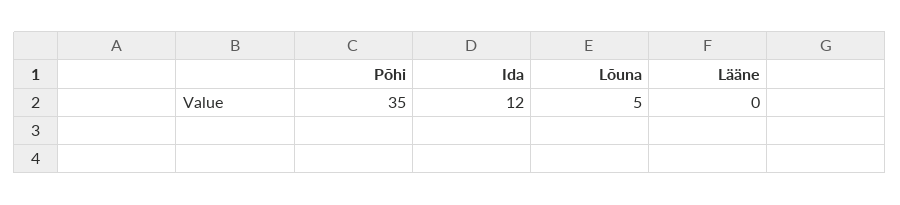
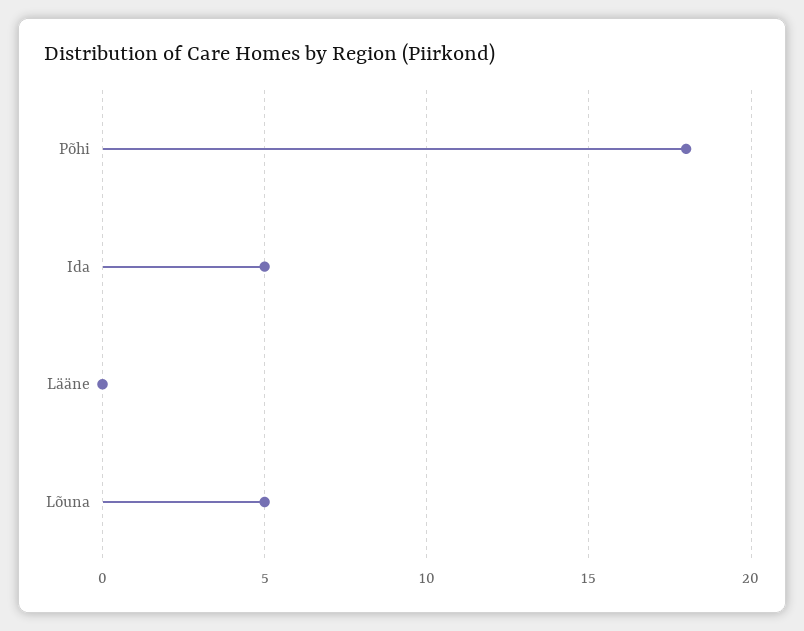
  {
-   "Põhi": 35,
+   "Põhi": 18,
-   "Ida": 12,
+   "Ida": 5,
    "Lõuna": 5,
    "Lääne": 0
  }

